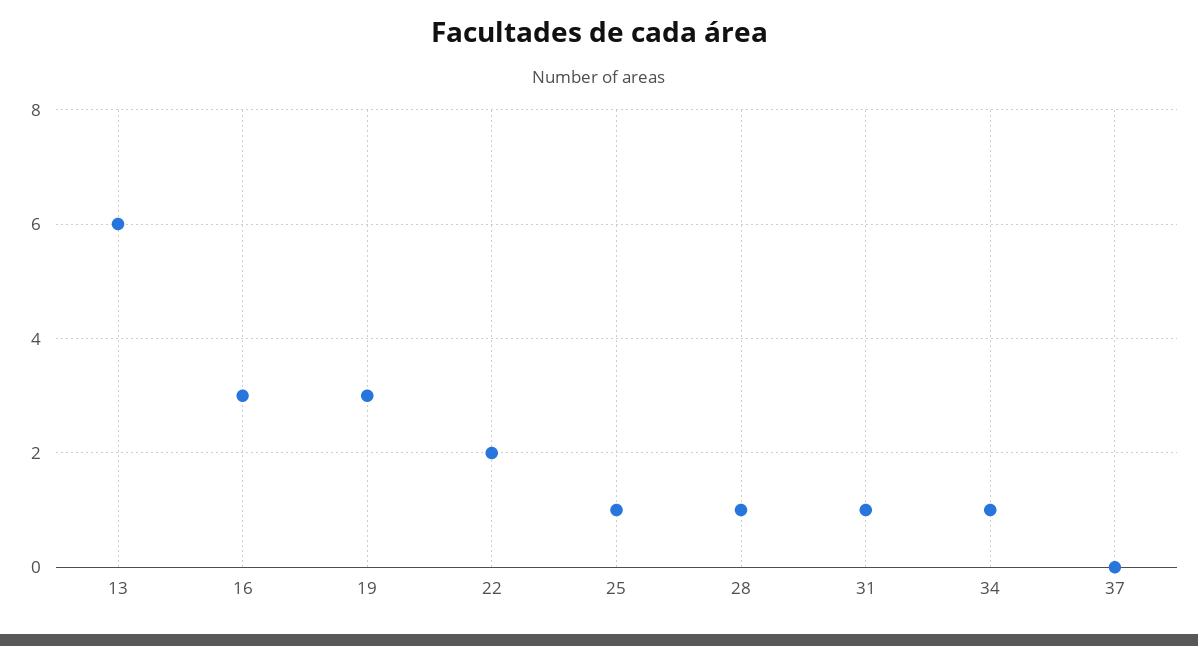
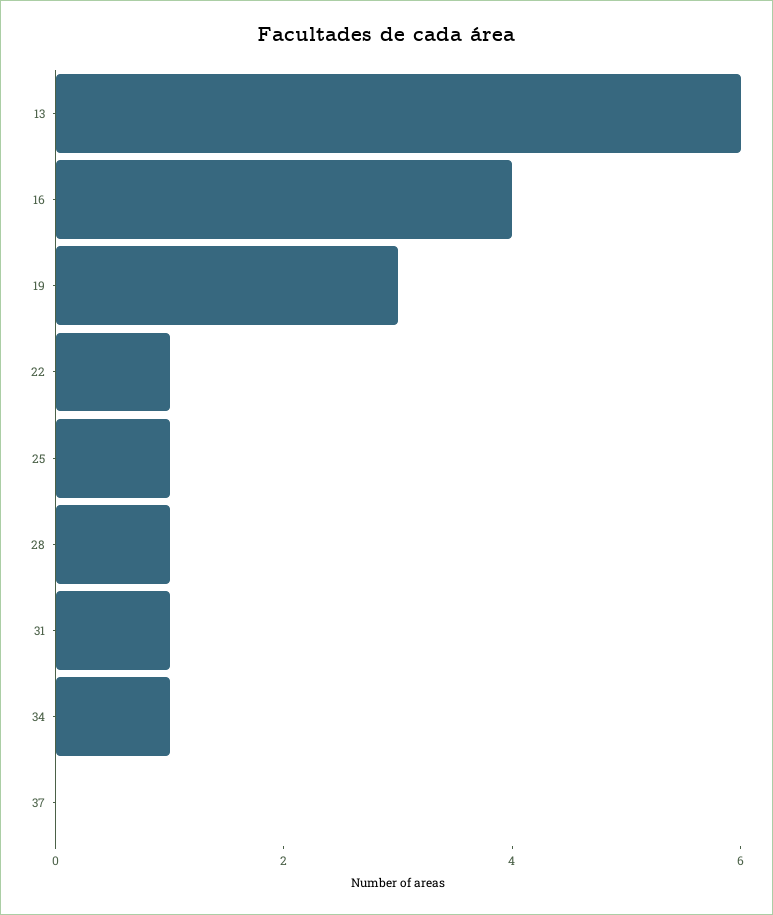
  {
    "13": 6,
-   "16": 3,
+   "16": 4,
    "19": 3,
-   "22": 2,
+   "22": 1,
    "25": 1,
    "28": 1,
    "31": 1,
    "34": 1,
    "37": 0
  }

